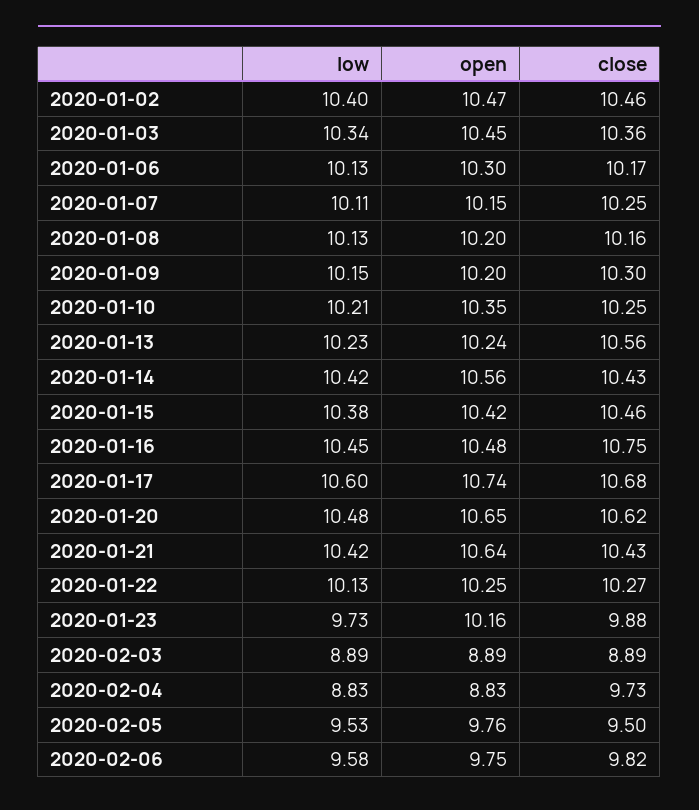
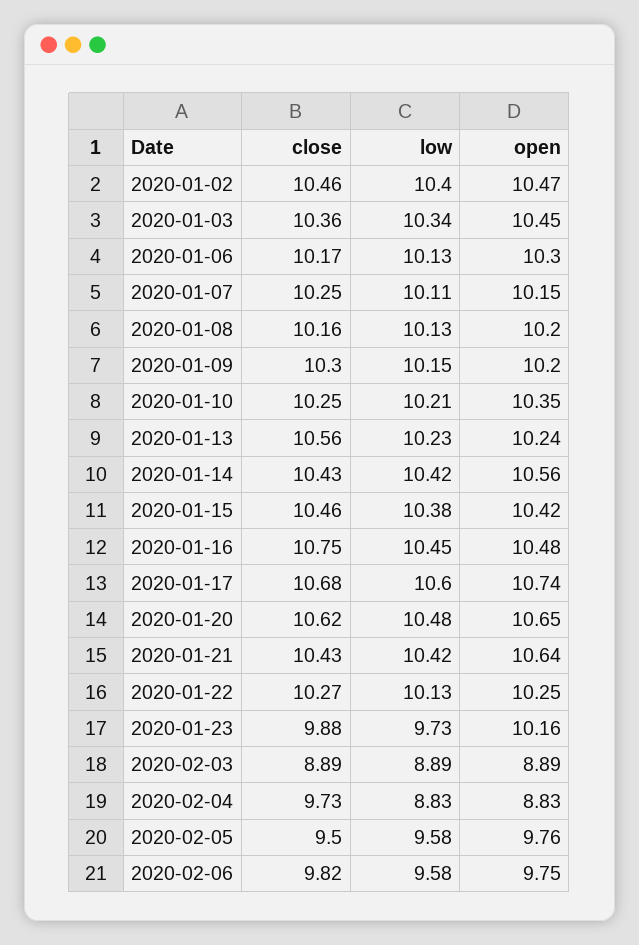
  {
    "low": {
      "2020-01-02": 10.4,
      "2020-01-03": 10.34,
      "2020-01-06": 10.13,
      "2020-01-07": 10.11,
      "2020-01-08": 10.13,
      "2020-01-09": 10.15,
      "2020-01-10": 10.21,
      "2020-01-13": 10.23,
      "2020-01-14": 10.42,
      "2020-01-15": 10.38,
      "2020-01-16": 10.45,
      "2020-01-17": 10.6,
      "2020-01-20": 10.48,
      "2020-01-21": 10.42,
      "2020-01-22": 10.13,
      "2020-01-23": 9.73,
      "2020-02-03": 8.89,
      "2020-02-04": 8.83,
-     "2020-02-05": 9.53,
+     "2020-02-05": 9.58,
      "2020-02-06": 9.58
    },
    "open": {
      "2020-01-02": 10.47,
      "2020-01-03": 10.45,
      "2020-01-06": 10.3,
      "2020-01-07": 10.15,
      "2020-01-08": 10.2,
      "2020-01-09": 10.2,
      "2020-01-10": 10.35,
      "2020-01-13": 10.24,
      "2020-01-14": 10.56,
      "2020-01-15": 10.42,
      "2020-01-16": 10.48,
      "2020-01-17": 10.74,
      "2020-01-20": 10.65,
      "2020-01-21": 10.64,
      "2020-01-22": 10.25,
      "2020-01-23": 10.16,
      "2020-02-03": 8.89,
      "2020-02-04": 8.83,
      "2020-02-05": 9.76,
      "2020-02-06": 9.75
    },
    "close": {
      "2020-01-02": 10.46,
      "2020-01-03": 10.36,
      "2020-01-06": 10.17,
      "2020-01-07": 10.25,
      "2020-01-08": 10.16,
      "2020-01-09": 10.3,
      "2020-01-10": 10.25,
      "2020-01-13": 10.56,
      "2020-01-14": 10.43,
      "2020-01-15": 10.46,
      "2020-01-16": 10.75,
      "2020-01-17": 10.68,
      "2020-01-20": 10.62,
      "2020-01-21": 10.43,
      "2020-01-22": 10.27,
      "2020-01-23": 9.88,
      "2020-02-03": 8.89,
      "2020-02-04": 9.73,
      "2020-02-05": 9.5,
      "2020-02-06": 9.82
    }
  }

